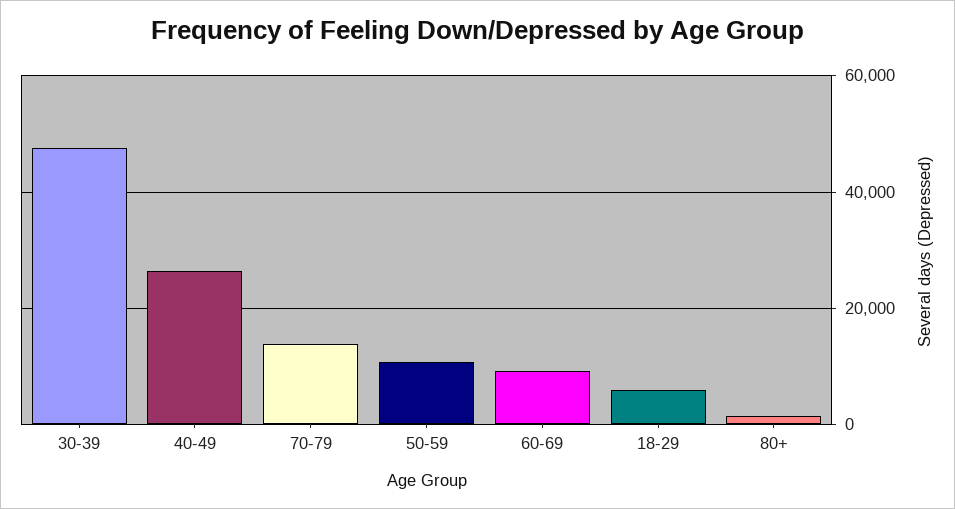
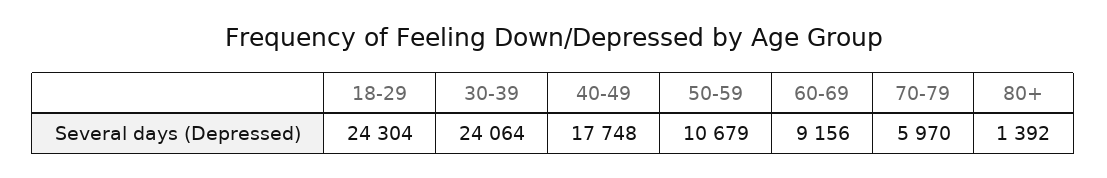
  {
-   "30-39": 48000,
+   "30-39": 24064,
-   "40-49": 26000,
+   "40-49": 17748,
-   "70-79": 14000,
+   "70-79": 5970,
    "50-59": 10679,
    "60-69": 9156,
-   "18-29": 6000,
+   "18-29": 24304,
    "80+": 1392
  }

